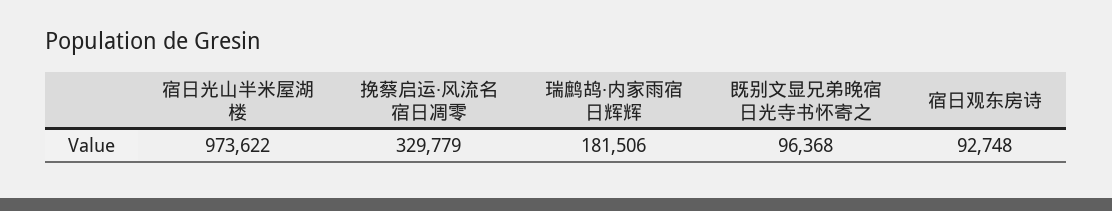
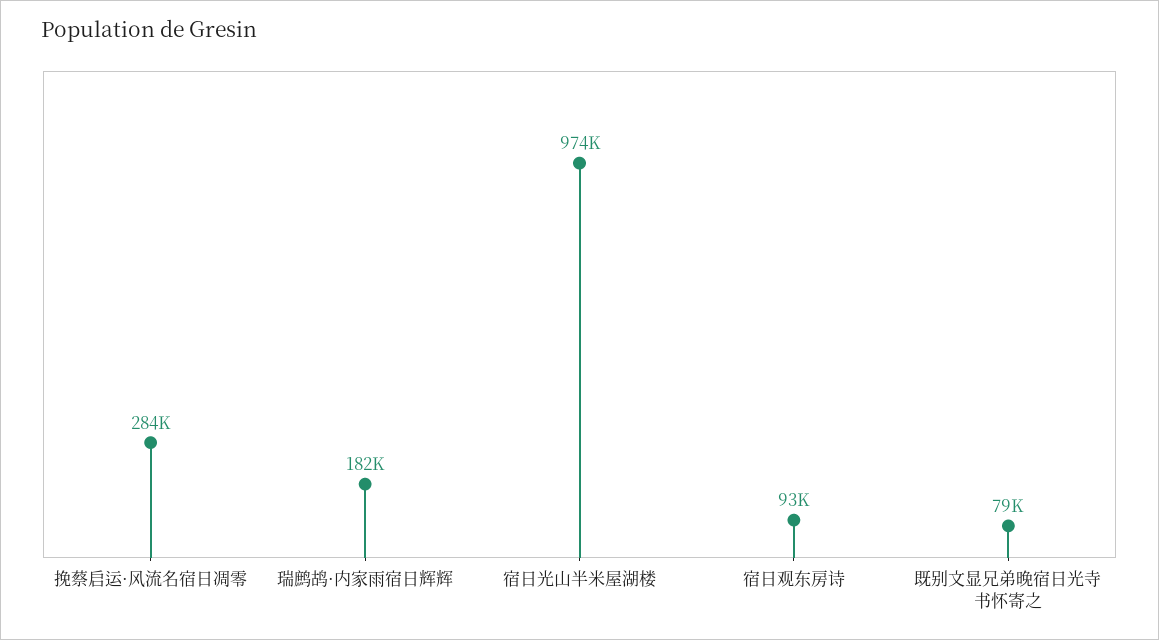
  {
    "宿日光山半米屋湖楼": 973622,
-   "挽蔡启运·风流名宿日凋零": 329779,
+   "挽蔡启运·风流名宿日凋零": 284000,
    "瑞鹧鸪·内家雨宿日辉辉": 181506,
-   "既别文显兄弟晚宿日光寺书怀寄之": 96368,
+   "既别文显兄弟晚宿日光寺书怀寄之": 79000,
    "宿日观东房诗": 92748
  }

